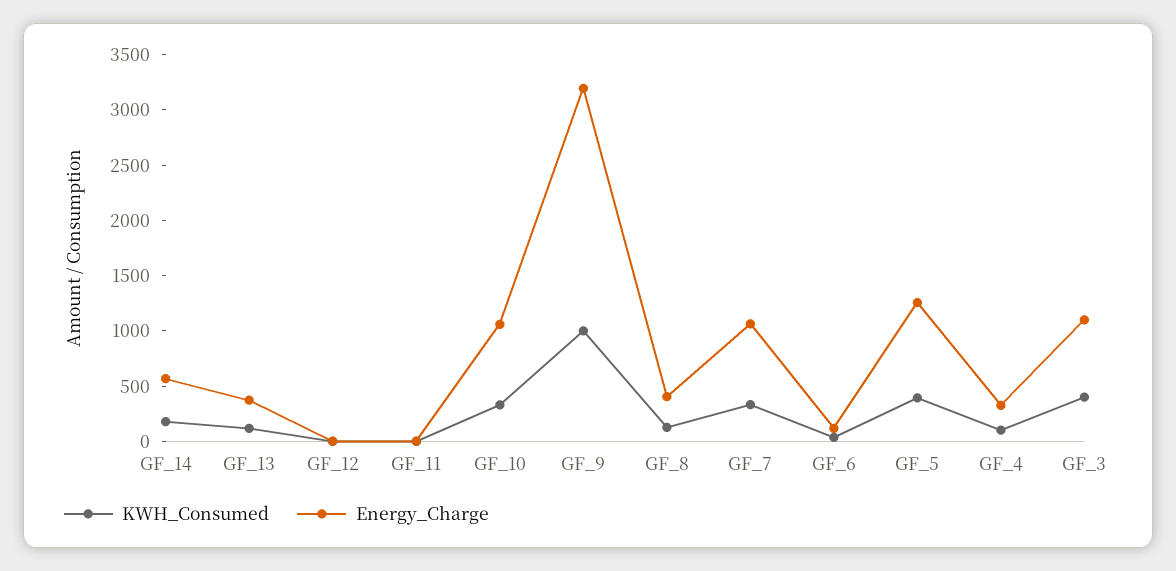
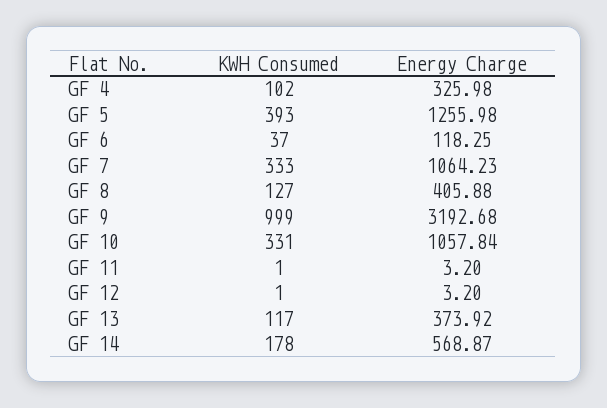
  {
    "KWH_Consumed": {
      "GF_14": 178,
      "GF_13": 117,
      "GF_12": 1,
      "GF_11": 1,
      "GF_10": 331,
      "GF_9": 999,
      "GF_8": 127,
      "GF_7": 333,
      "GF_6": 37,
      "GF_5": 393,
-     "GF_4": 102,
+     "GF_4": 102
-     "GF_3": 400
    },
    "Energy_Charge": {
      "GF_14": 568.87,
      "GF_13": 373.92,
      "GF_12": 3.2,
      "GF_11": 3.2,
      "GF_10": 1057.84,
      "GF_9": 3192.68,
      "GF_8": 405.88,
      "GF_7": 1064.23,
      "GF_6": 118.25,
      "GF_5": 1255.98,
-     "GF_4": 325.98,
+     "GF_4": 325.98
-     "GF_3": 1100
    }
  }

